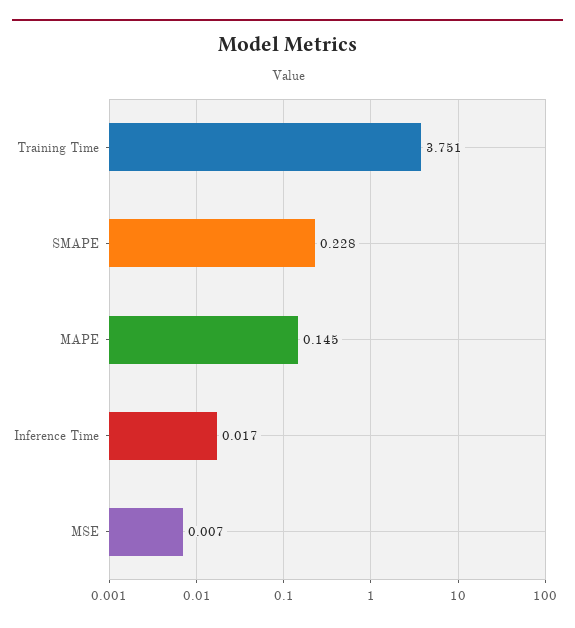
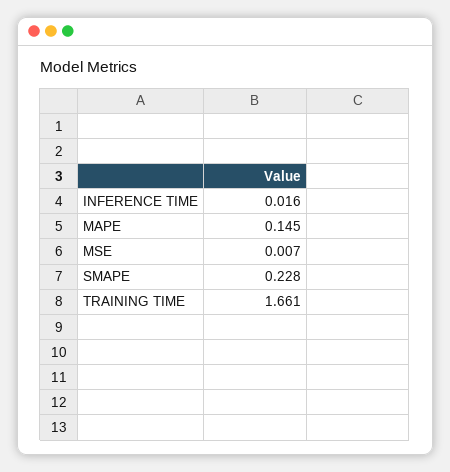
  {
-   "Training Time": 3.751,
+   "Training Time": 1.661,
    "SMAPE": 0.228,
    "MAPE": 0.145,
-   "Inference Time": 0.017,
+   "Inference Time": 0.016,
    "MSE": 0.007
  }

